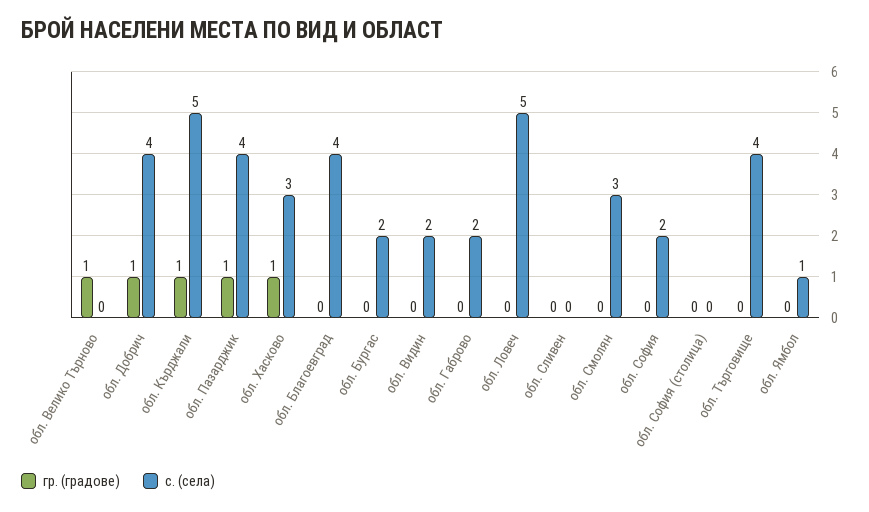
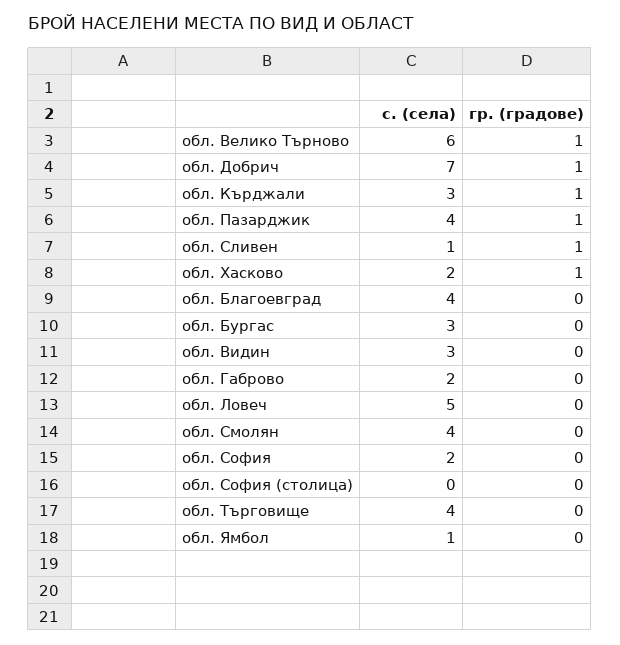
  {
    "гр. (градове)": {
      "обл. Велико Търново": 1,
      "обл. Добрич": 1,
      "обл. Кърджали": 1,
      "обл. Пазарджик": 1,
      "обл. Хасково": 1,
      "обл. Благоевград": 0,
      "обл. Бургас": 0,
      "обл. Видин": 0,
      "обл. Габрово": 0,
      "обл. Ловеч": 0,
-     "обл. Сливен": 0,
+     "обл. Сливен": 1,
      "обл. Смолян": 0,
      "обл. София": 0,
      "обл. София (столица)": 0,
      "обл. Търговище": 0,
      "обл. Ямбол": 0
    },
    "с. (села)": {
-     "обл. Велико Търново": 0,
+     "обл. Велико Търново": 6,
-     "обл. Добрич": 4,
+     "обл. Добрич": 7,
-     "обл. Кърджали": 5,
+     "обл. Кърджали": 3,
      "обл. Пазарджик": 4,
-     "обл. Хасково": 3,
+     "обл. Хасково": 2,
      "обл. Благоевград": 4,
-     "обл. Бургас": 2,
+     "обл. Бургас": 3,
-     "обл. Видин": 2,
+     "обл. Видин": 3,
      "обл. Габрово": 2,
      "обл. Ловеч": 5,
-     "обл. Сливен": 0,
+     "обл. Сливен": 1,
-     "обл. Смолян": 3,
+     "обл. Смолян": 4,
      "обл. София": 2,
      "обл. София (столица)": 0,
      "обл. Търговище": 4,
      "обл. Ямбол": 1
    }
  }

